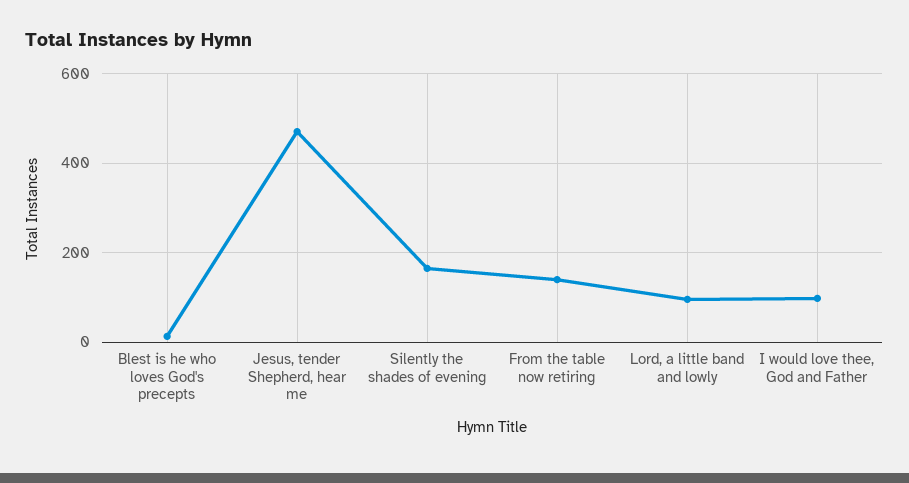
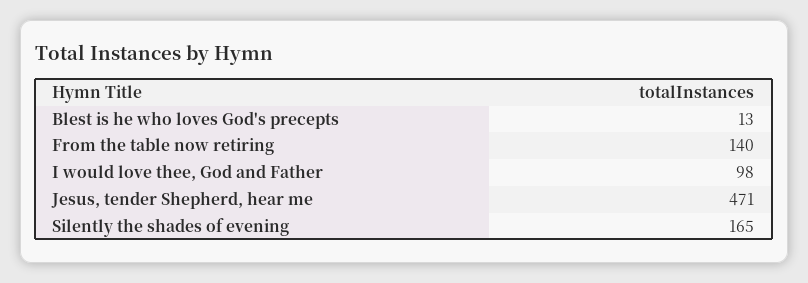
  {
    "Blest is he who loves God's precepts": 13,
    "Jesus, tender Shepherd, hear me": 471,
    "Silently the shades of evening": 165,
    "From the table now retiring": 140,
-   "Lord, a little band and lowly": 100,
    "I would love thee, God and Father": 98
  }

